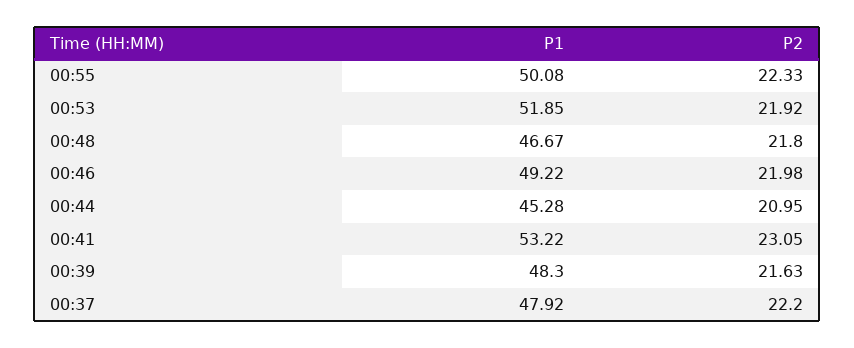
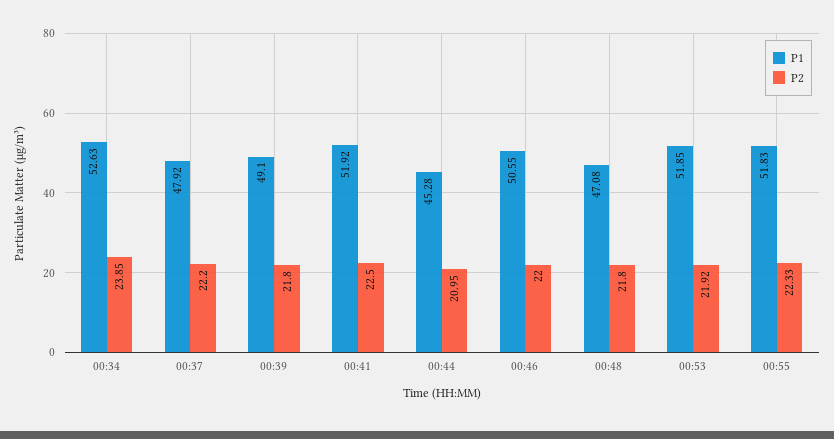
  {
    "P1": {
-     "00:55": 50.08,
+     "00:55": 51.83,
      "00:53": 51.85,
-     "00:48": 46.67,
+     "00:48": 47.08,
-     "00:46": 49.22,
+     "00:46": 50.55,
      "00:44": 45.28,
-     "00:41": 53.22,
+     "00:41": 51.92,
-     "00:39": 48.3,
+     "00:39": 49.1,
-     "00:37": 47.92
+     "00:37": 47.92,
+     "00:34": 52.63
    },
    "P2": {
      "00:55": 22.33,
      "00:53": 21.92,
      "00:48": 21.8,
-     "00:46": 21.98,
+     "00:46": 22,
      "00:44": 20.95,
-     "00:41": 23.05,
+     "00:41": 22.5,
-     "00:39": 21.63,
+     "00:39": 21.8,
-     "00:37": 22.2
+     "00:37": 22.2,
+     "00:34": 23.85
    }
  }

